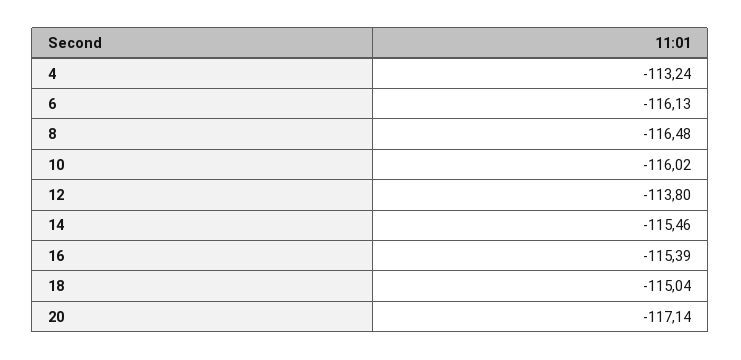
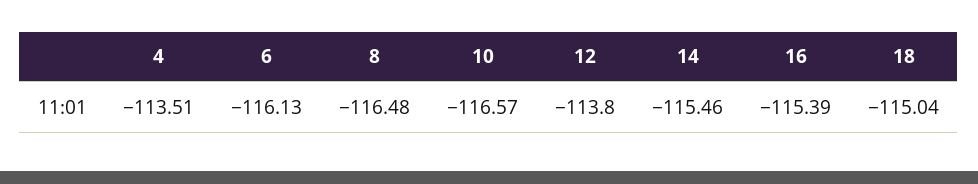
  {
-   "4": -113.24,
+   "4": -113.51,
    "6": -116.13,
    "8": -116.48,
-   "10": -116.02,
+   "10": -116.57,
    "12": -113.8,
    "14": -115.46,
    "16": -115.39,
-   "18": -115.04,
+   "18": -115.04
-   "20": -117.14
  }

